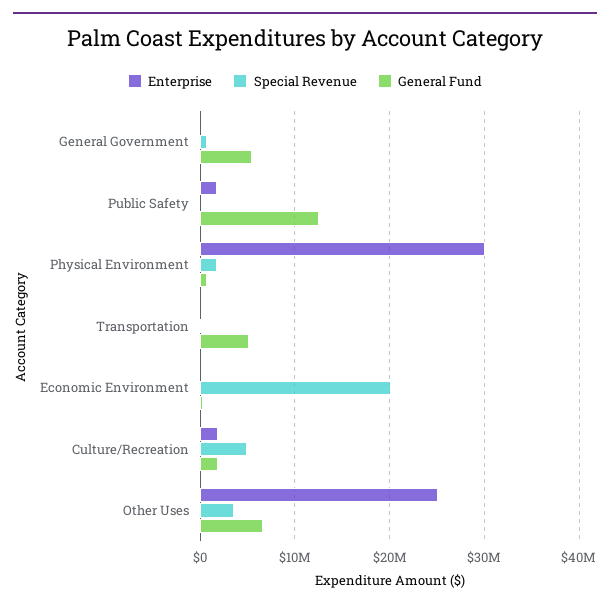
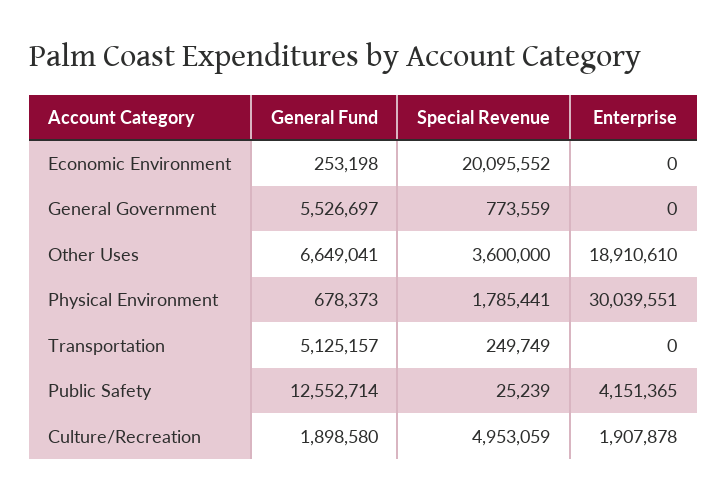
  {
    "Enterprise": {
      "General Government": 0,
-     "Public Safety": 2000000,
+     "Public Safety": 4151365,
      "Physical Environment": 30039551,
      "Transportation": 0,
      "Economic Environment": 0,
      "Culture/Recreation": 1907878,
-     "Other Uses": 25000000
+     "Other Uses": 18910610
    },
    "Special Revenue": {
      "General Government": 773559,
      "Public Safety": 25239,
      "Physical Environment": 1785441,
      "Transportation": 249749,
      "Economic Environment": 20095552,
      "Culture/Recreation": 4953059,
      "Other Uses": 3600000
    },
    "General Fund": {
      "General Government": 5526697,
      "Public Safety": 12552714,
      "Physical Environment": 678373,
      "Transportation": 5125157,
      "Economic Environment": 253198,
      "Culture/Recreation": 1898580,
      "Other Uses": 6649041
    }
  }

